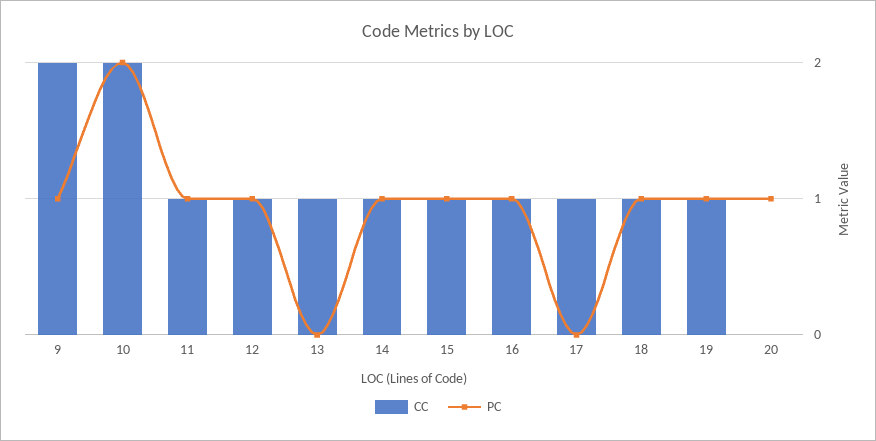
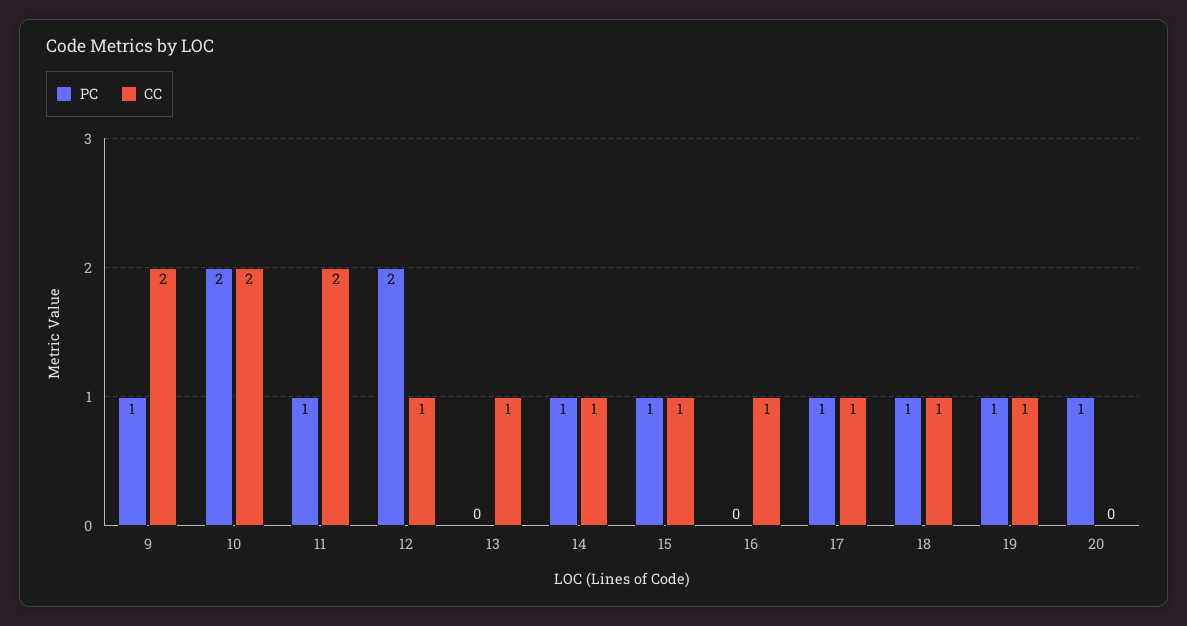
  {
    "CC": {
      "9": 2,
      "10": 2,
-     "11": 1,
+     "11": 2,
      "12": 1,
      "13": 1,
      "14": 1,
      "15": 1,
      "16": 1,
      "17": 1,
      "18": 1,
      "19": 1,
      "20": 0
    },
    "PC": {
      "9": 1,
      "10": 2,
      "11": 1,
-     "12": 1,
+     "12": 2,
      "13": 0,
      "14": 1,
      "15": 1,
-     "16": 1,
+     "16": 0,
-     "17": 0,
+     "17": 1,
      "18": 1,
      "19": 1,
      "20": 1
    }
  }

